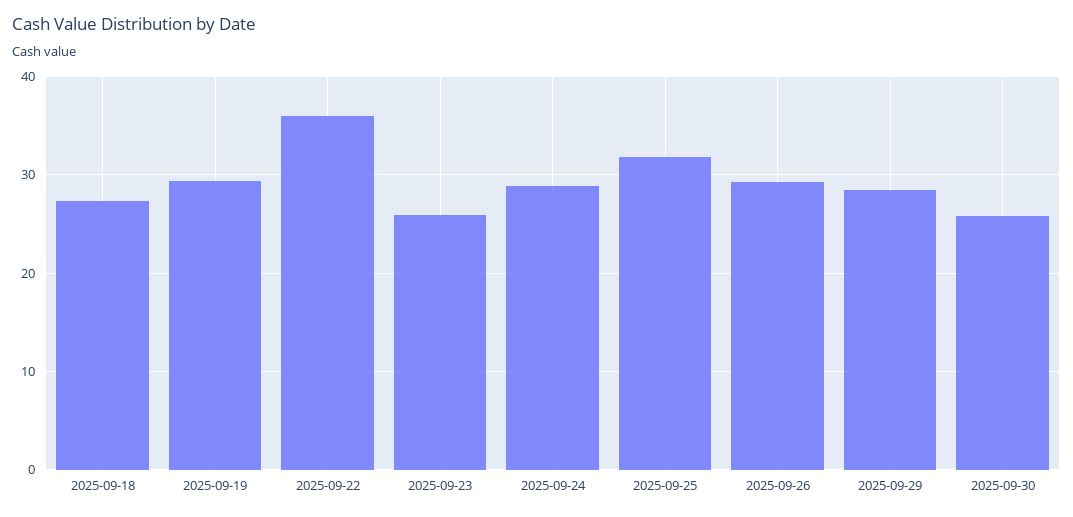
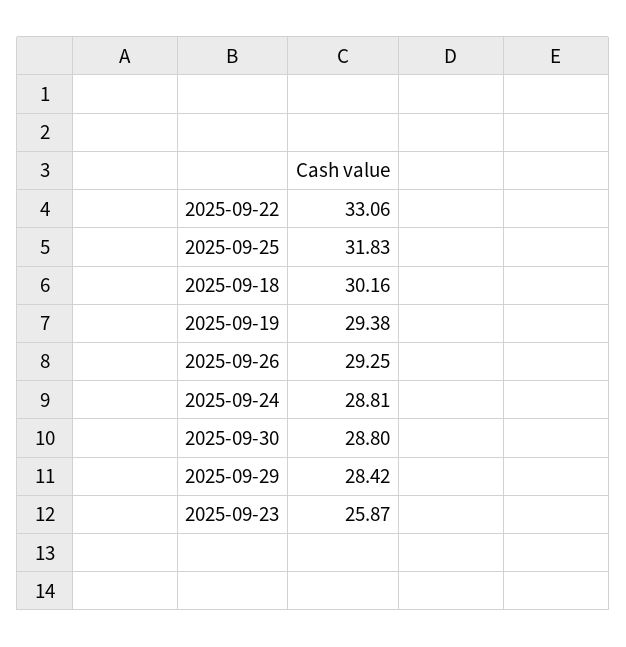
  {
-   "2025-09-18": 27,
+   "2025-09-18": 30.16,
    "2025-09-19": 29.38,
-   "2025-09-22": 36,
+   "2025-09-22": 33.06,
    "2025-09-23": 25.87,
    "2025-09-24": 28.81,
    "2025-09-25": 31.83,
    "2025-09-26": 29.25,
    "2025-09-29": 28.42,
-   "2025-09-30": 26
+   "2025-09-30": 28.8
  }

